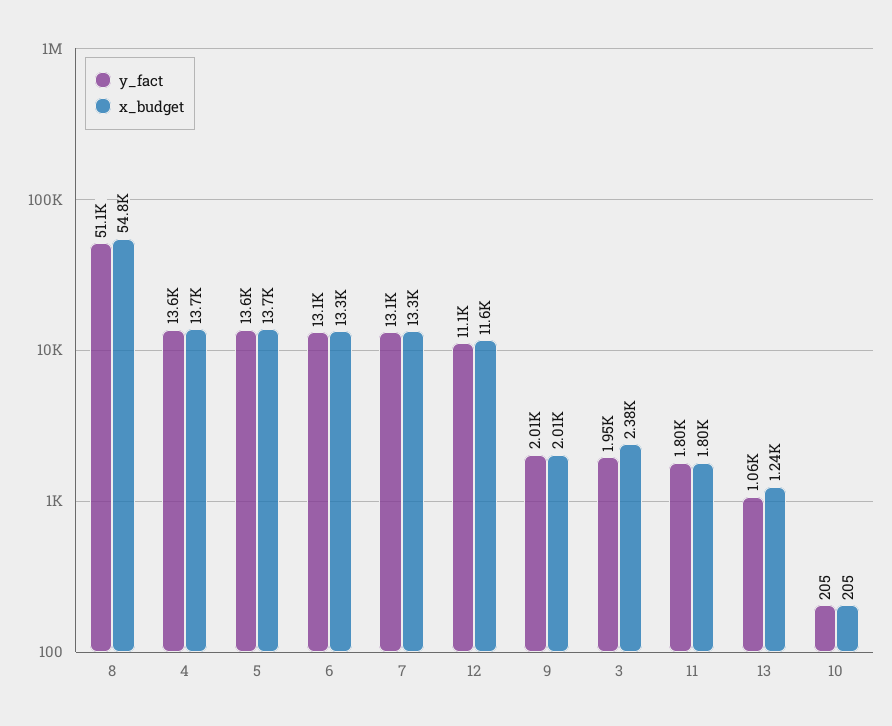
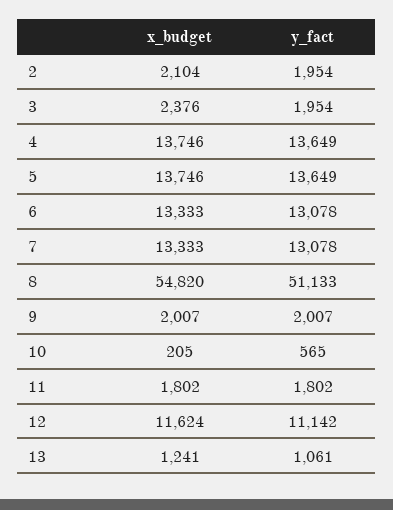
  {
    "y_fact": {
      "8": 51133,
      "4": 13649,
      "5": 13649,
      "6": 13078,
      "7": 13078,
      "12": 11142,
      "9": 2007,
      "3": 1954,
      "11": 1802,
      "13": 1061,
-     "10": 205
+     "10": 565,
+     "2": 1954
    },
    "x_budget": {
      "8": 54820,
      "4": 13746,
      "5": 13746,
      "6": 13333,
      "7": 13333,
      "12": 11624,
      "9": 2007,
      "3": 2376,
      "11": 1802,
      "13": 1241,
-     "10": 205
+     "10": 205,
+     "2": 2104
    }
  }

